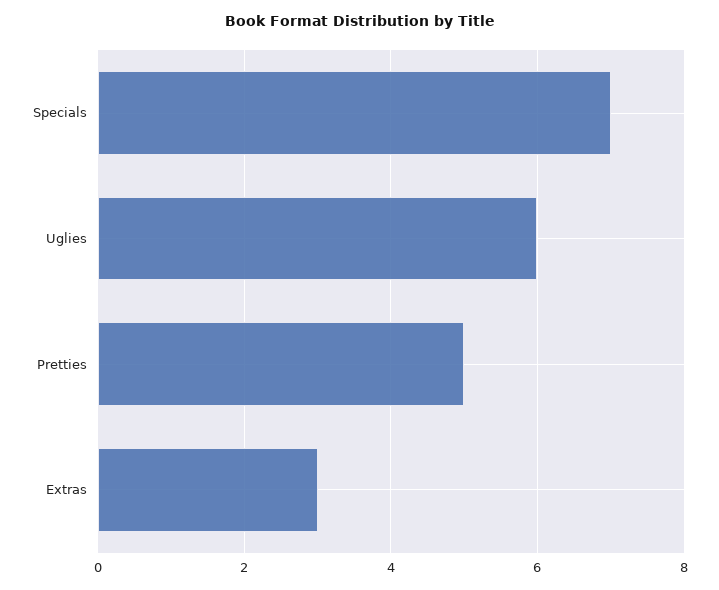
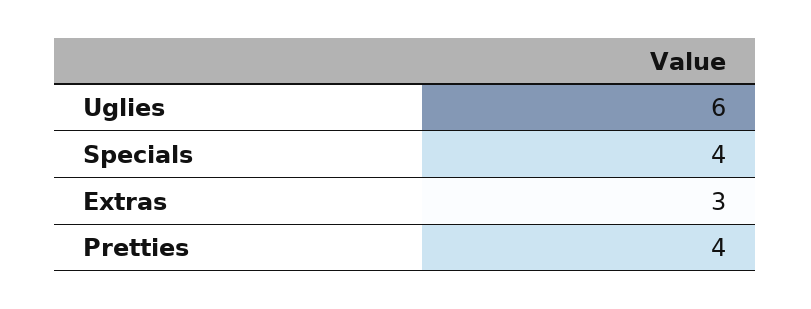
  {
-   "Specials": 7,
+   "Specials": 4,
    "Uglies": 6,
-   "Pretties": 5,
+   "Pretties": 4,
    "Extras": 3
  }

